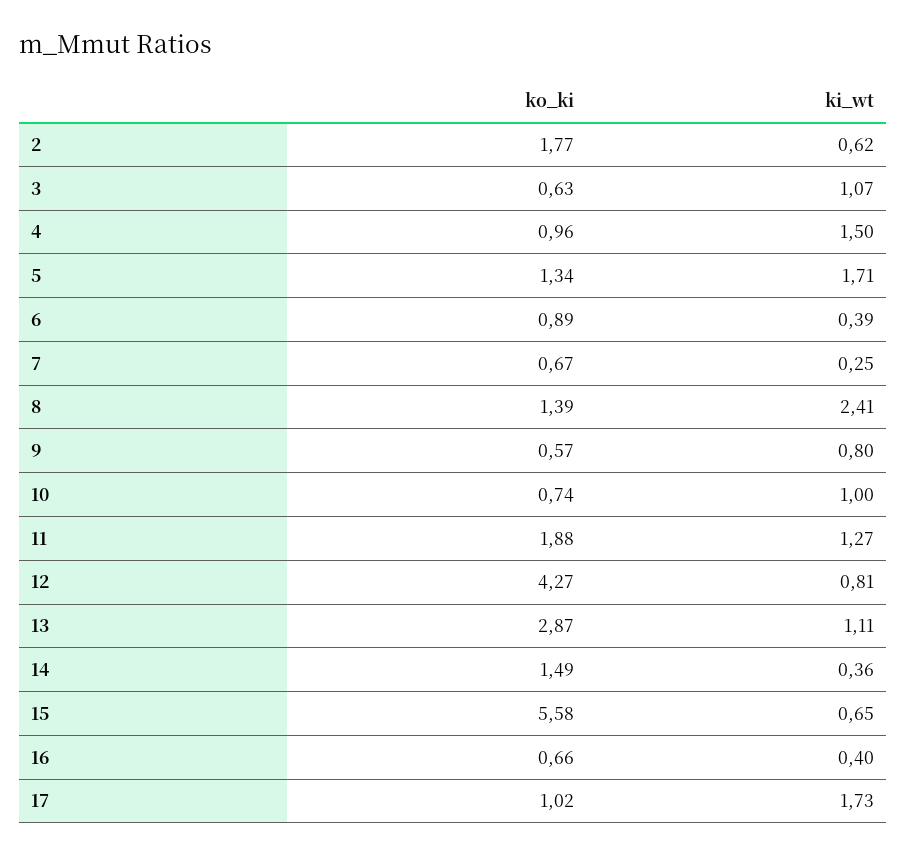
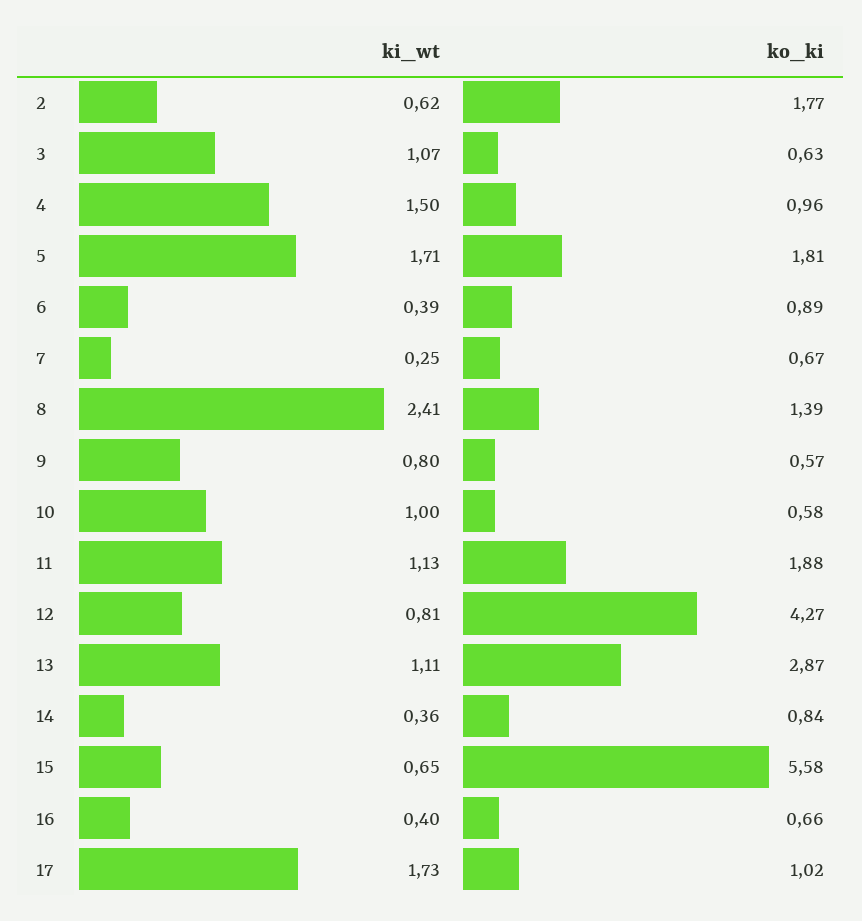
  {
    "ko_ki": {
      "2": 1.77,
      "3": 0.63,
      "4": 0.96,
-     "5": 1.34,
+     "5": 1.81,
      "6": 0.89,
      "7": 0.67,
      "8": 1.39,
      "9": 0.57,
-     "10": 0.74,
+     "10": 0.58,
      "11": 1.88,
      "12": 4.27,
      "13": 2.87,
-     "14": 1.49,
+     "14": 0.84,
      "15": 5.58,
      "16": 0.66,
      "17": 1.02
    },
    "ki_wt": {
      "2": 0.62,
      "3": 1.07,
      "4": 1.5,
      "5": 1.71,
      "6": 0.39,
      "7": 0.25,
      "8": 2.41,
      "9": 0.8,
      "10": 1,
-     "11": 1.27,
+     "11": 1.13,
      "12": 0.81,
      "13": 1.11,
      "14": 0.36,
      "15": 0.65,
      "16": 0.4,
      "17": 1.73
    }
  }

